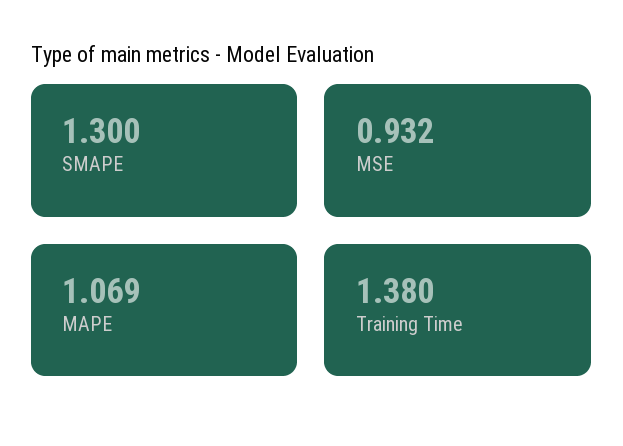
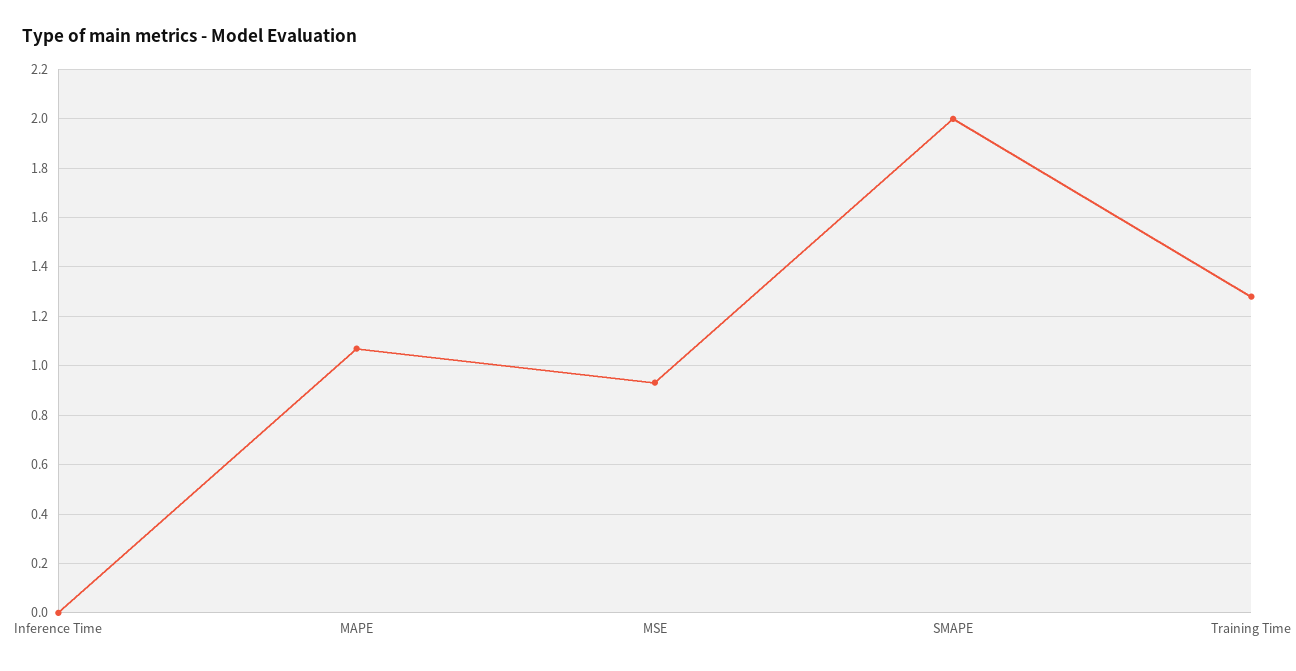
  {
-   "SMAPE": 1.3,
+   "SMAPE": 2,
    "MSE": 0.932,
    "MAPE": 1.069,
-   "Training Time": 1.38
+   "Training Time": 1.275,
+   "Inference Time": 0
  }

